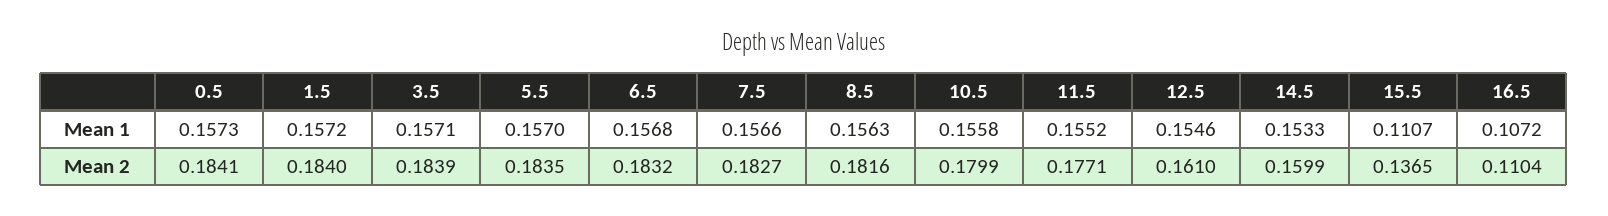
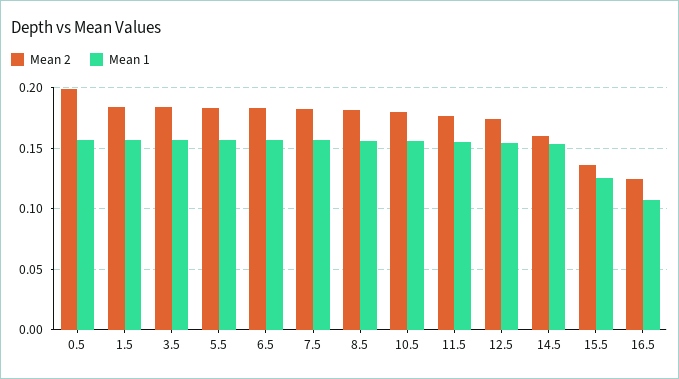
  {
    "Mean 1": {
      "0.5": 0.1573,
      "1.5": 0.1572,
      "3.5": 0.1571,
      "5.5": 0.157,
      "6.5": 0.1568,
      "7.5": 0.1566,
      "8.5": 0.1563,
      "10.5": 0.1558,
      "11.5": 0.1552,
      "12.5": 0.1546,
      "14.5": 0.1533,
-     "15.5": 0.1107,
+     "15.5": 0.125,
      "16.5": 0.1072
    },
    "Mean 2": {
-     "0.5": 0.1841,
+     "0.5": 0.2,
      "1.5": 0.184,
      "3.5": 0.1839,
      "5.5": 0.1835,
      "6.5": 0.1832,
      "7.5": 0.1827,
      "8.5": 0.1816,
      "10.5": 0.1799,
      "11.5": 0.1771,
-     "12.5": 0.161,
+     "12.5": 0.175,
      "14.5": 0.1599,
      "15.5": 0.1365,
-     "16.5": 0.1104
+     "16.5": 0.125
    }
  }

